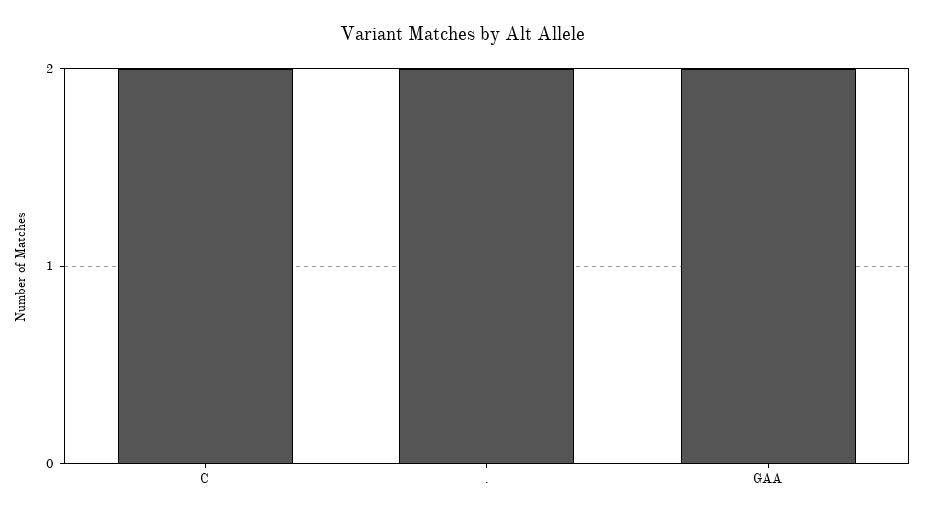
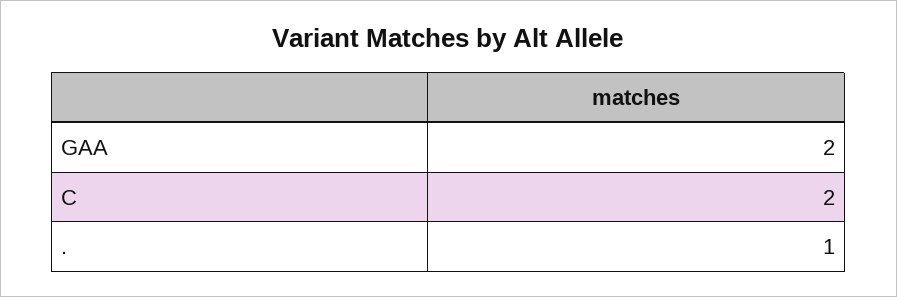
  {
    "C": 2,
-   ".": 2,
+   ".": 1,
    "GAA": 2
  }

